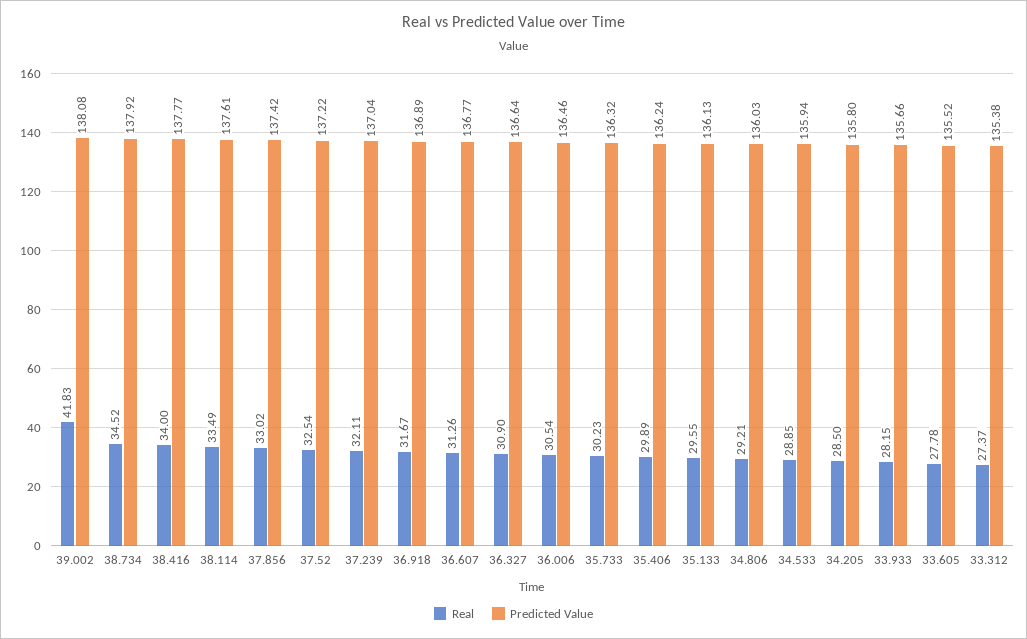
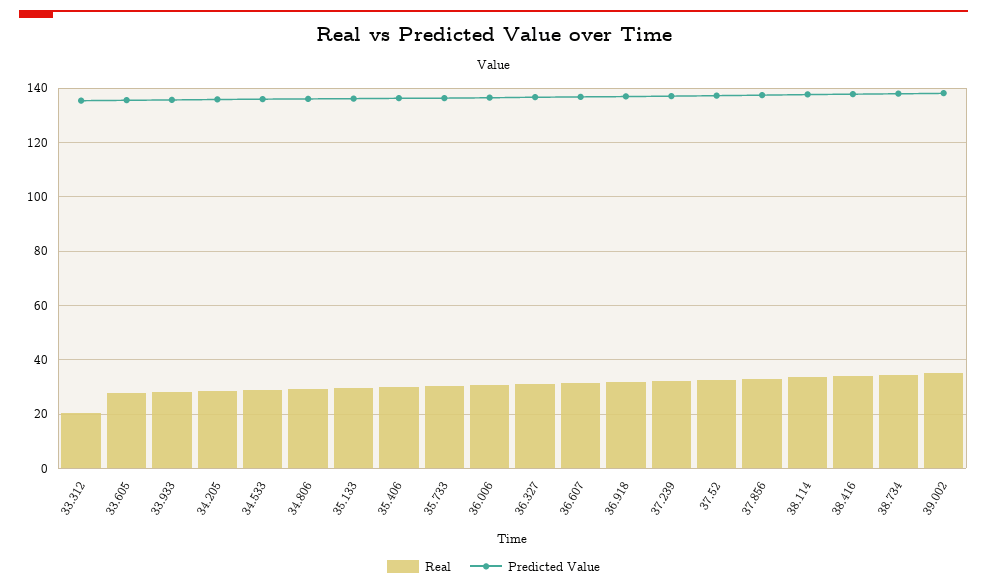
  {
    "Real": {
-     "39.002": 41.83,
+     "39.002": 35,
      "38.734": 34.52,
      "38.416": 34,
      "38.114": 33.49,
      "37.856": 33.02,
      "37.52": 32.54,
      "37.239": 32.11,
      "36.918": 31.67,
      "36.607": 31.26,
      "36.327": 30.9,
      "36.006": 30.54,
      "35.733": 30.23,
      "35.406": 29.89,
      "35.133": 29.55,
      "34.806": 29.21,
      "34.533": 28.85,
      "34.205": 28.5,
      "33.933": 28.15,
      "33.605": 27.78,
-     "33.312": 27.37
+     "33.312": 20
    },
    "Predicted Value": {
      "39.002": 138.08,
      "38.734": 137.92,
      "38.416": 137.77,
      "38.114": 137.61,
      "37.856": 137.42,
      "37.52": 137.22,
      "37.239": 137.04,
      "36.918": 136.89,
      "36.607": 136.77,
      "36.327": 136.64,
      "36.006": 136.46,
      "35.733": 136.32,
      "35.406": 136.24,
      "35.133": 136.13,
      "34.806": 136.03,
      "34.533": 135.94,
      "34.205": 135.8,
      "33.933": 135.66,
      "33.605": 135.52,
      "33.312": 135.38
    }
  }

